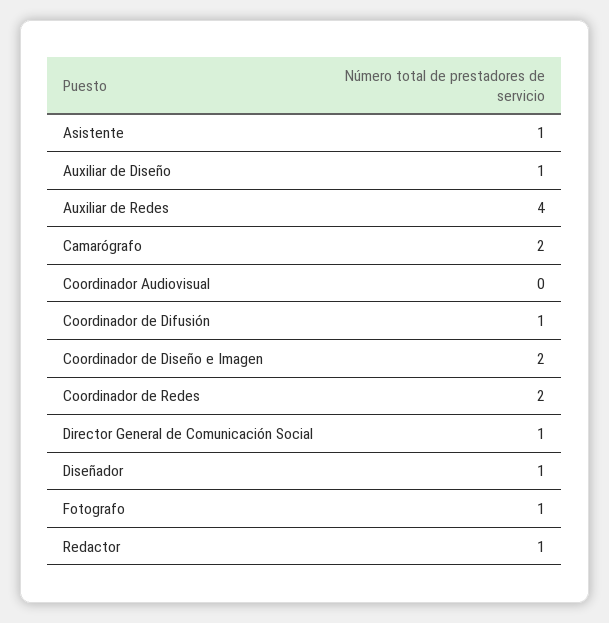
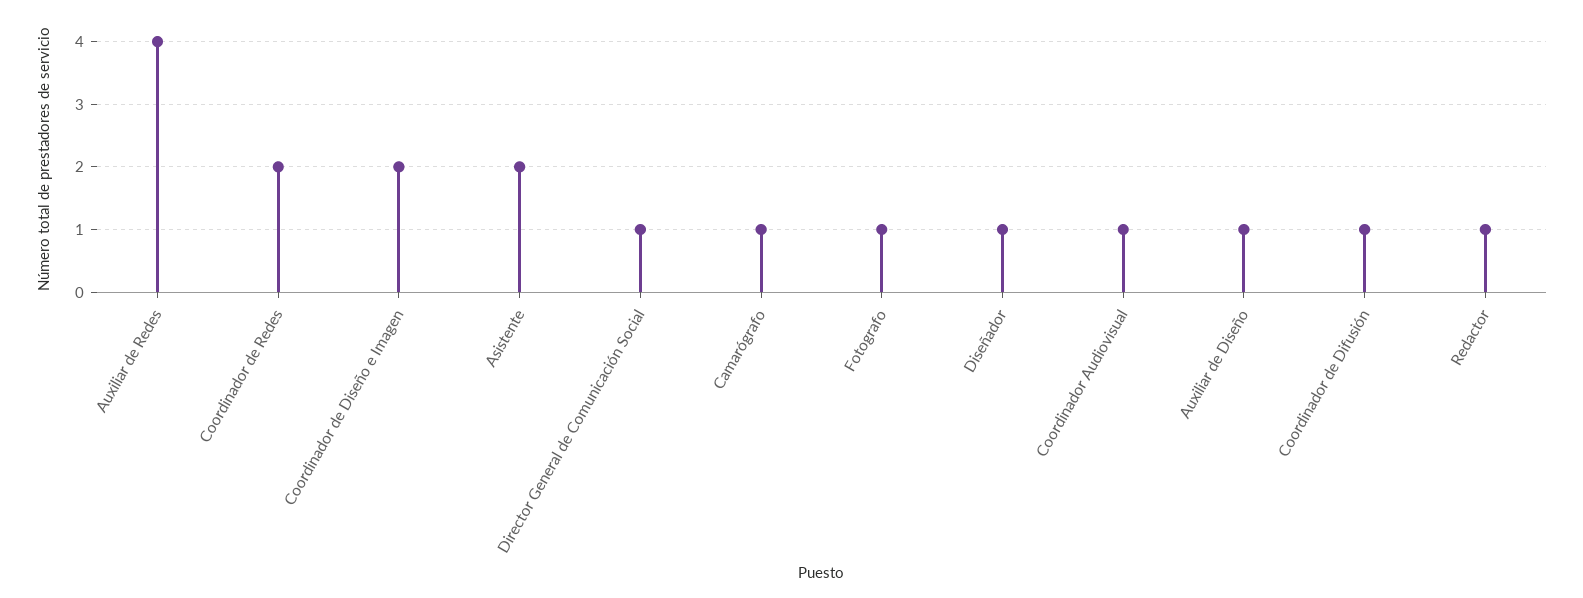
  {
-   "Asistente": 1,
+   "Asistente": 2,
    "Auxiliar de Diseño": 1,
    "Auxiliar de Redes": 4,
-   "Camarógrafo": 2,
+   "Camarógrafo": 1,
-   "Coordinador Audiovisual": 0,
+   "Coordinador Audiovisual": 1,
    "Coordinador de Difusión": 1,
    "Coordinador de Diseño e Imagen": 2,
    "Coordinador de Redes": 2,
    "Director General de Comunicación Social": 1,
    "Diseñador": 1,
    "Fotografo": 1,
    "Redactor": 1
  }

